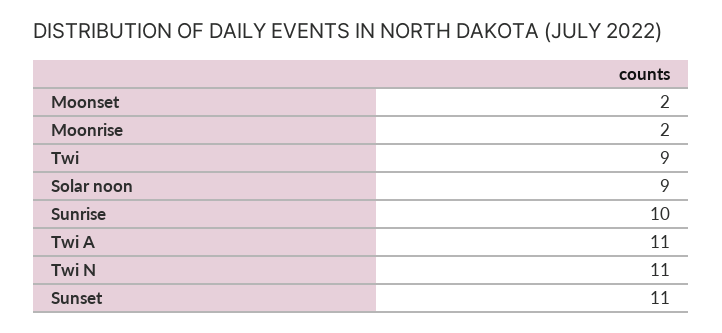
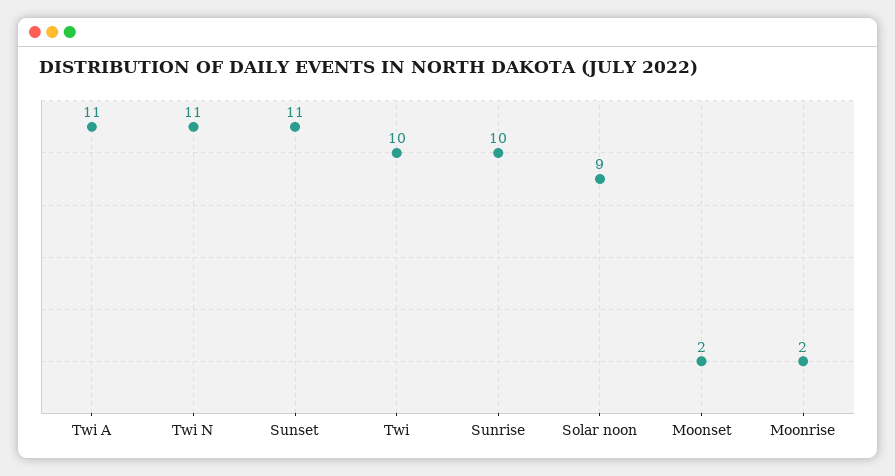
  {
    "Moonset": 2,
    "Moonrise": 2,
-   "Twi": 9,
+   "Twi": 10,
    "Solar noon": 9,
    "Sunrise": 10,
    "Twi A": 11,
    "Twi N": 11,
    "Sunset": 11
  }

